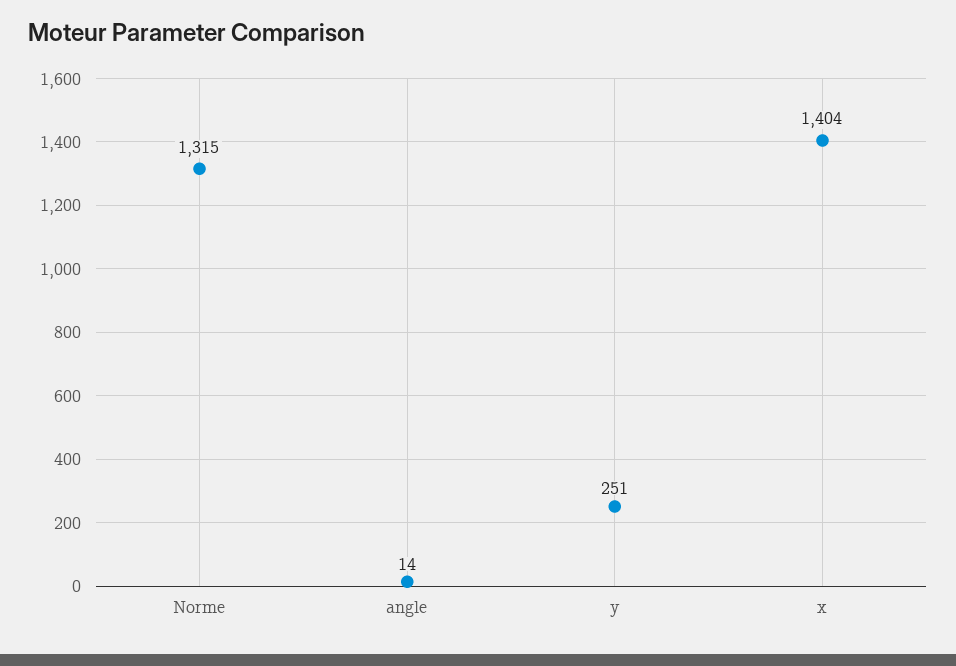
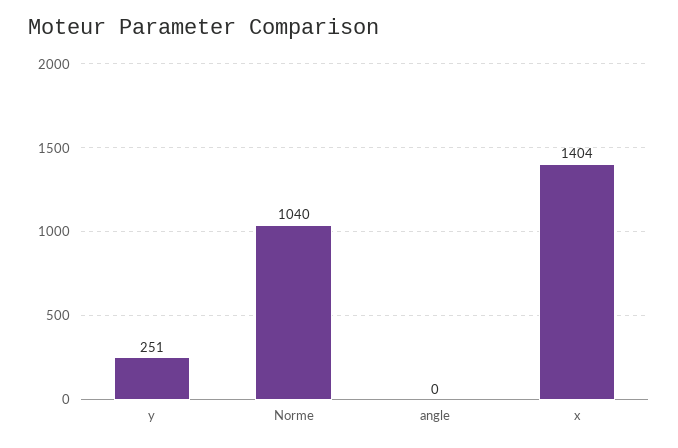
  {
-   "Norme": 1315,
+   "Norme": 1040,
-   "angle": 14,
+   "angle": 0,
    "y": 251,
    "x": 1404
  }

